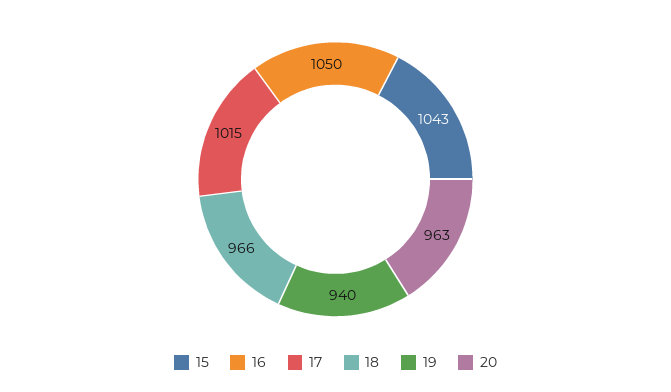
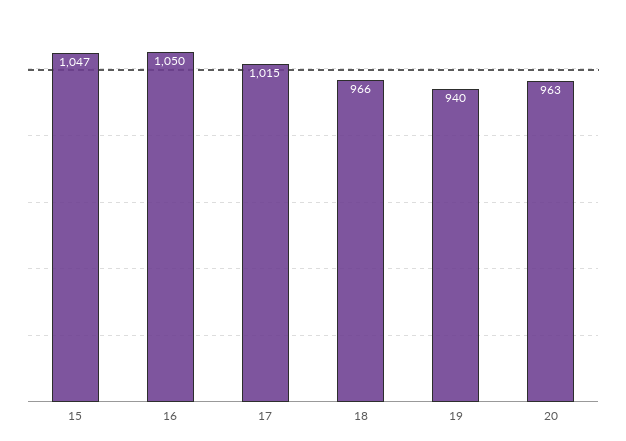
  {
-   "15": 1043,
+   "15": 1047,
    "16": 1050,
    "17": 1015,
    "18": 966,
    "19": 940,
    "20": 963
  }

